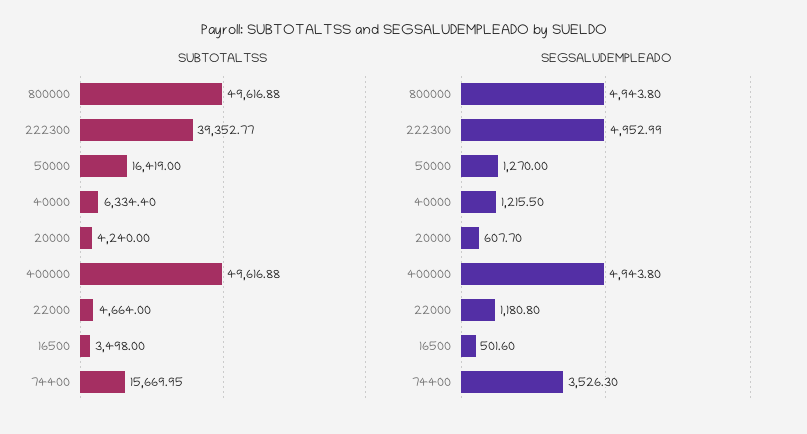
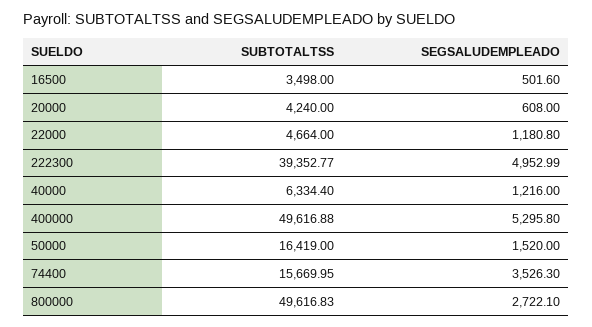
  {
    "SUBTOTALTSS": {
-     "800000": 49616.88,
+     "800000": 49616.83,
      "222300": 39352.77,
      "50000": 16419,
      "40000": 6334.4,
      "20000": 4240,
      "400000": 49616.88,
      "22000": 4664,
      "16500": 3498,
      "74400": 15669.95
    },
    "SEGSALUDEMPLEADO": {
-     "800000": 4943.8,
+     "800000": 2722.1,
      "222300": 4952.99,
-     "50000": 1270,
+     "50000": 1520,
-     "40000": 1215.5,
+     "40000": 1216,
-     "20000": 607.7,
+     "20000": 608,
-     "400000": 4943.8,
+     "400000": 5295.8,
      "22000": 1180.8,
      "16500": 501.6,
      "74400": 3526.3
    }
  }

